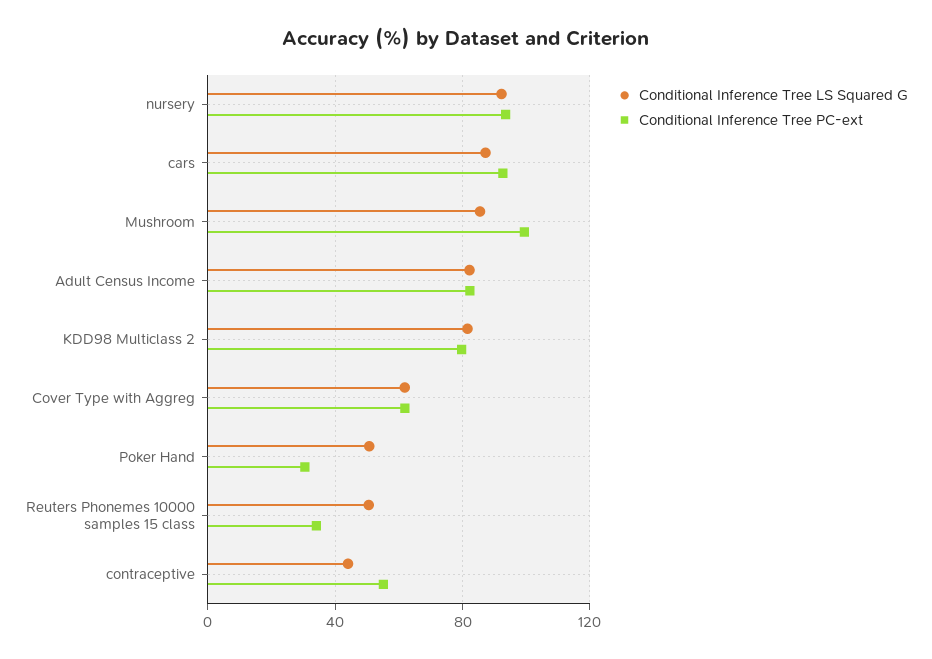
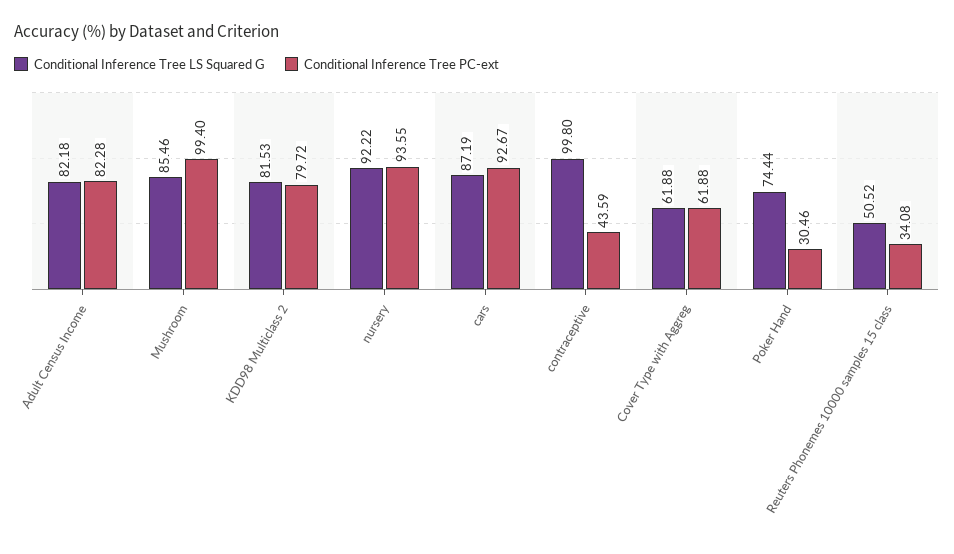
  {
    "Conditional Inference Tree LS Squared G": {
      "nursery": 92.22,
      "cars": 87.19,
      "Mushroom": 85.46,
      "Adult Census Income": 82.18,
      "KDD98 Multiclass 2": 81.53,
      "Cover Type with Aggreg": 61.88,
-     "Poker Hand": 50,
+     "Poker Hand": 74.44,
      "Reuters Phonemes 10000 samples 15 class": 50.52,
-     "contraceptive": 45
+     "contraceptive": 99.8
    },
    "Conditional Inference Tree PC-ext": {
      "nursery": 93.55,
      "cars": 92.67,
      "Mushroom": 99.4,
      "Adult Census Income": 82.28,
      "KDD98 Multiclass 2": 79.72,
      "Cover Type with Aggreg": 61.88,
      "Poker Hand": 30.46,
      "Reuters Phonemes 10000 samples 15 class": 34.08,
-     "contraceptive": 55
+     "contraceptive": 43.59
    }
  }

